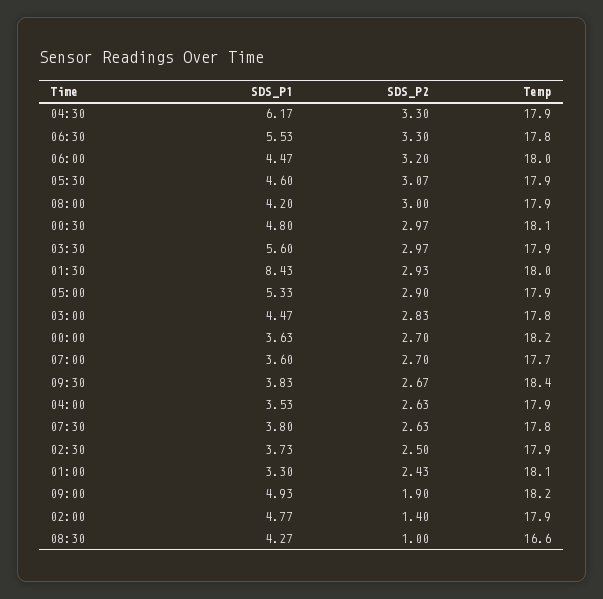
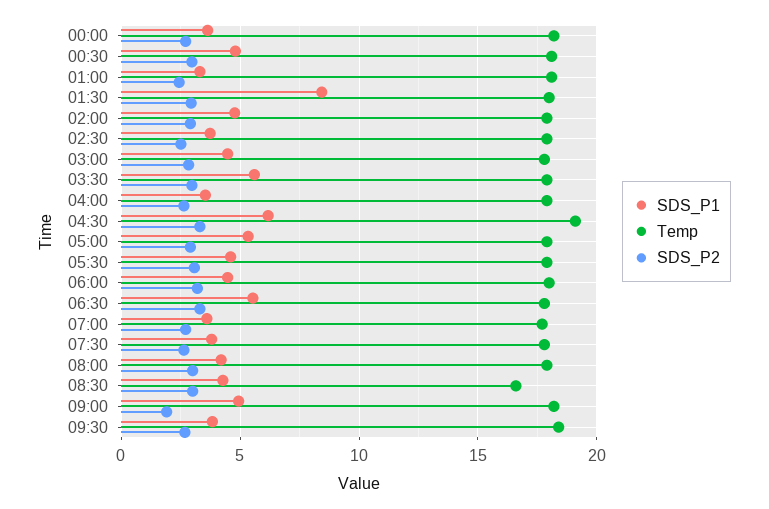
  {
    "SDS_P1": {
      "04:30": 6.17,
      "06:30": 5.53,
      "06:00": 4.47,
      "05:30": 4.6,
      "08:00": 4.2,
      "00:30": 4.8,
      "03:30": 5.6,
      "01:30": 8.43,
      "05:00": 5.33,
      "03:00": 4.47,
      "00:00": 3.63,
      "07:00": 3.6,
      "09:30": 3.83,
      "04:00": 3.53,
      "07:30": 3.8,
      "02:30": 3.73,
      "01:00": 3.3,
      "09:00": 4.93,
      "02:00": 4.77,
      "08:30": 4.27
    },
    "SDS_P2": {
      "04:30": 3.3,
      "06:30": 3.3,
      "06:00": 3.2,
      "05:30": 3.07,
      "08:00": 3,
      "00:30": 2.97,
      "03:30": 2.97,
      "01:30": 2.93,
      "05:00": 2.9,
      "03:00": 2.83,
      "00:00": 2.7,
      "07:00": 2.7,
      "09:30": 2.67,
      "04:00": 2.63,
      "07:30": 2.63,
      "02:30": 2.5,
      "01:00": 2.43,
      "09:00": 1.9,
-     "02:00": 1.4,
+     "02:00": 3,
-     "08:30": 1
+     "08:30": 3
    },
    "Temp": {
-     "04:30": 17.9,
+     "04:30": 19,
      "06:30": 17.8,
      "06:00": 18,
      "05:30": 17.9,
      "08:00": 17.9,
      "00:30": 18.1,
      "03:30": 17.9,
      "01:30": 18,
      "05:00": 17.9,
      "03:00": 17.8,
      "00:00": 18.2,
      "07:00": 17.7,
      "09:30": 18.4,
      "04:00": 17.9,
      "07:30": 17.8,
      "02:30": 17.9,
      "01:00": 18.1,
      "09:00": 18.2,
      "02:00": 17.9,
      "08:30": 16.6
    }
  }

